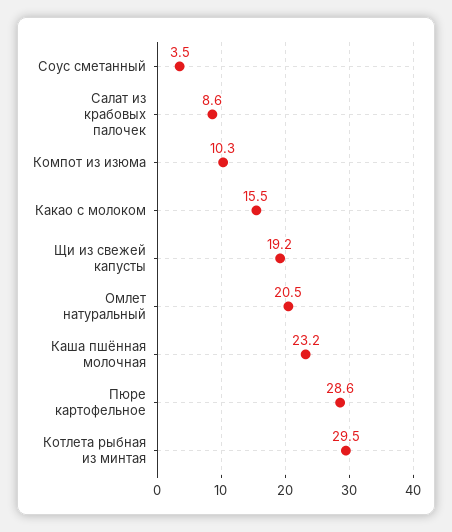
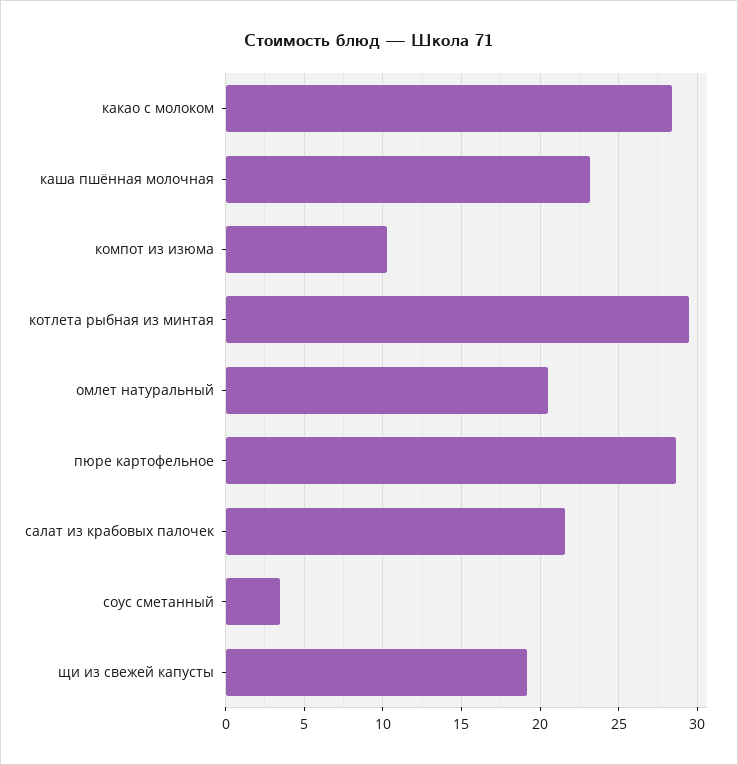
  {
    "Соус сметанный": 3.5,
-   "Салат из крабовых палочек": 8.6,
+   "Салат из крабовых палочек": 21.5,
    "Компот из изюма": 10.3,
-   "Какао с молоком": 15.5,
+   "Какао с молоком": 28.5,
    "Щи из свежей капусты": 19.2,
    "Омлет натуральный": 20.5,
    "Каша пшённая молочная": 23.2,
    "Пюре картофельное": 28.6,
    "Котлета рыбная из минтая": 29.5
  }

